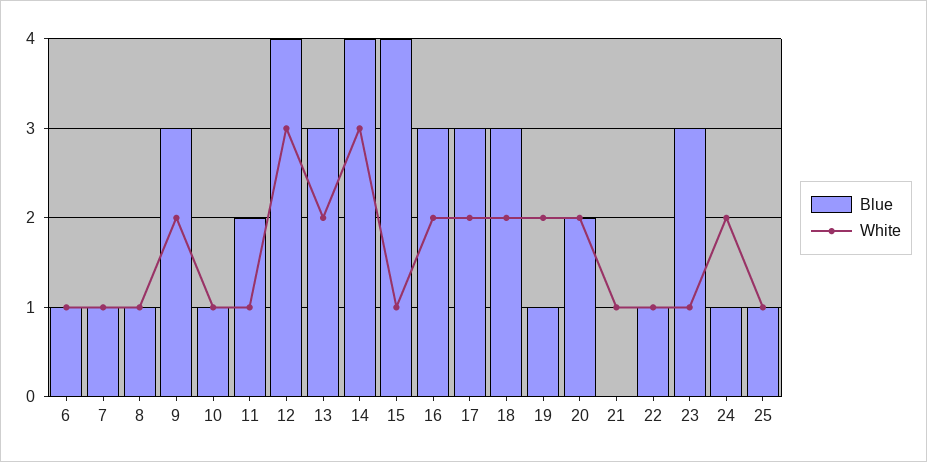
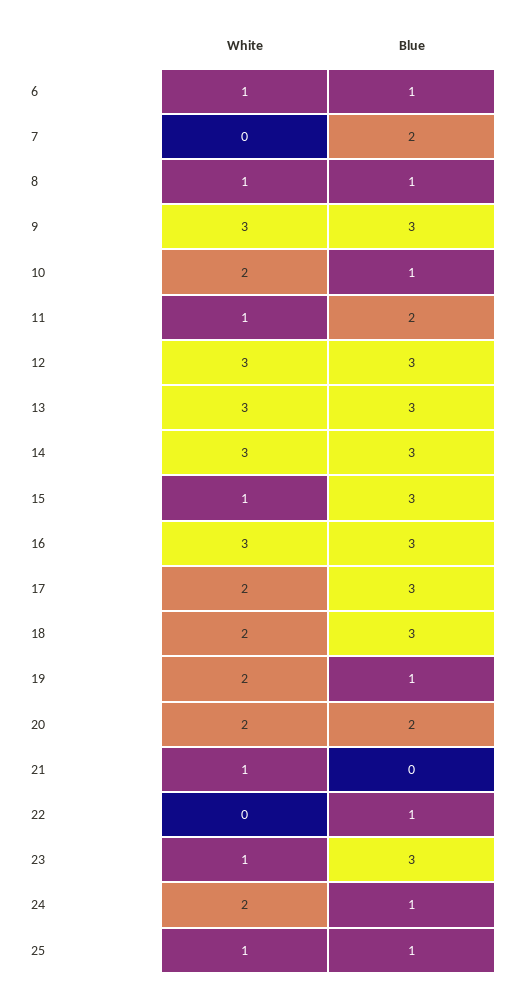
  {
    "Blue": {
      "6": 1,
-     "7": 1,
+     "7": 2,
      "8": 1,
      "9": 3,
      "10": 1,
      "11": 2,
-     "12": 4,
+     "12": 3,
      "13": 3,
-     "14": 4,
+     "14": 3,
-     "15": 4,
+     "15": 3,
      "16": 3,
      "17": 3,
      "18": 3,
      "19": 1,
      "20": 2,
      "21": 0,
      "22": 1,
      "23": 3,
      "24": 1,
      "25": 1
    },
    "White": {
      "6": 1,
-     "7": 1,
+     "7": 0,
      "8": 1,
-     "9": 2,
+     "9": 3,
-     "10": 1,
+     "10": 2,
      "11": 1,
      "12": 3,
-     "13": 2,
+     "13": 3,
      "14": 3,
      "15": 1,
-     "16": 2,
+     "16": 3,
      "17": 2,
      "18": 2,
      "19": 2,
      "20": 2,
      "21": 1,
-     "22": 1,
+     "22": 0,
      "23": 1,
      "24": 2,
      "25": 1
    }
  }

